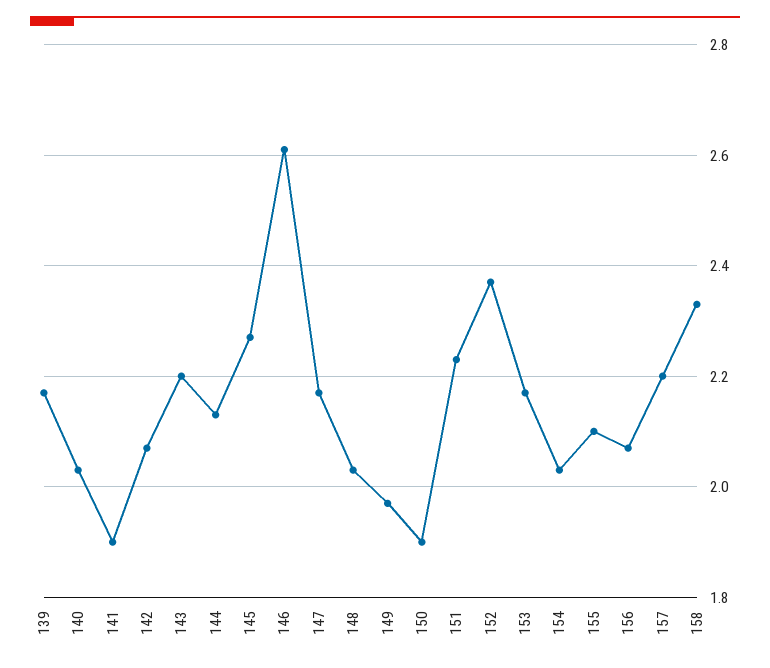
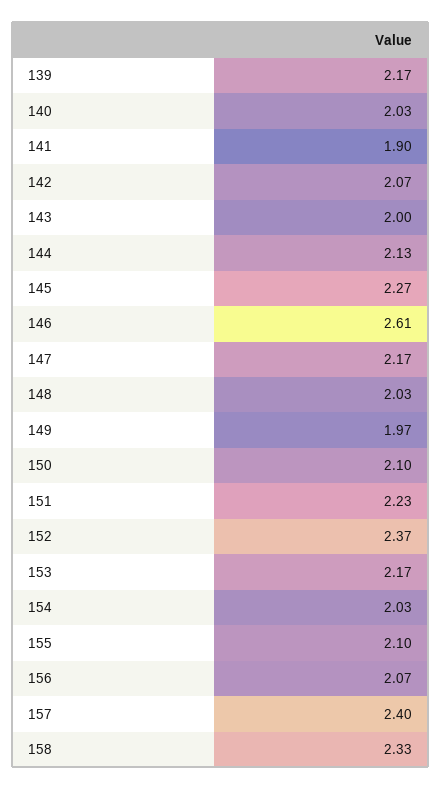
  {
    "139": 2.17,
    "140": 2.03,
    "141": 1.9,
    "142": 2.07,
-   "143": 2.2,
+   "143": 2,
    "144": 2.13,
    "145": 2.27,
    "146": 2.61,
    "147": 2.17,
    "148": 2.03,
    "149": 1.97,
-   "150": 1.9,
+   "150": 2.1,
    "151": 2.23,
    "152": 2.37,
    "153": 2.17,
    "154": 2.03,
    "155": 2.1,
    "156": 2.07,
-   "157": 2.2,
+   "157": 2.4,
    "158": 2.33
  }

